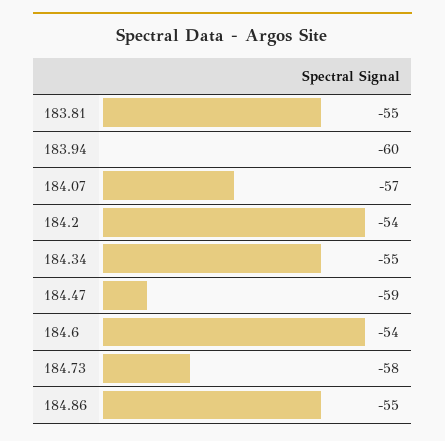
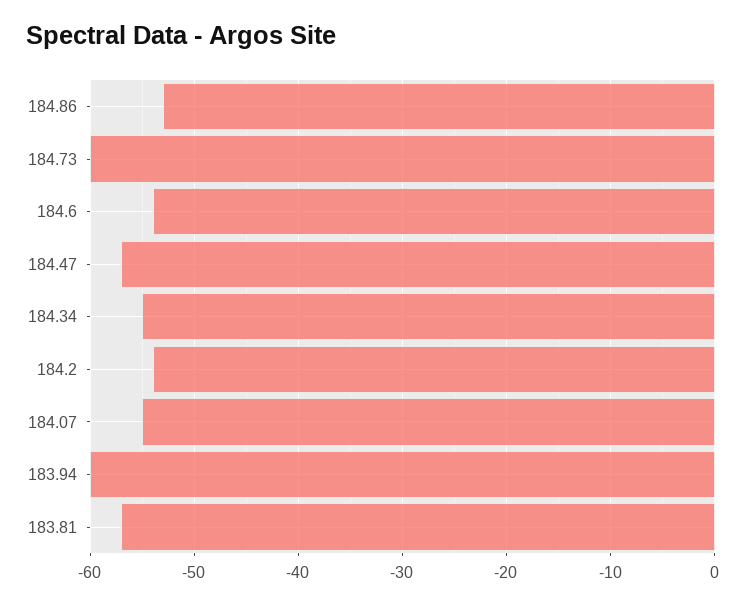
  {
-   "183.81": -55,
+   "183.81": -57,
    "183.94": -60,
-   "184.07": -57,
+   "184.07": -55,
    "184.2": -54,
    "184.34": -55,
-   "184.47": -59,
+   "184.47": -57,
    "184.6": -54,
-   "184.73": -58,
+   "184.73": -60,
-   "184.86": -55
+   "184.86": -53
  }

